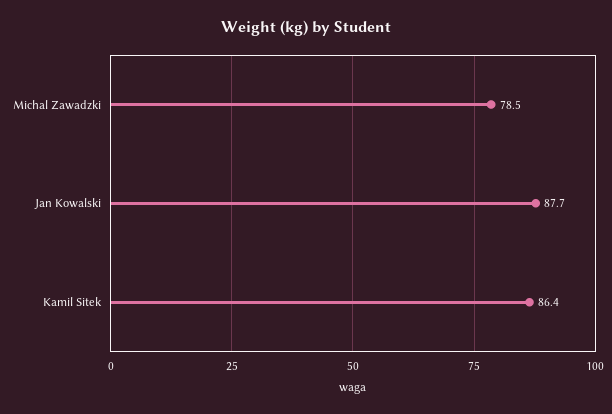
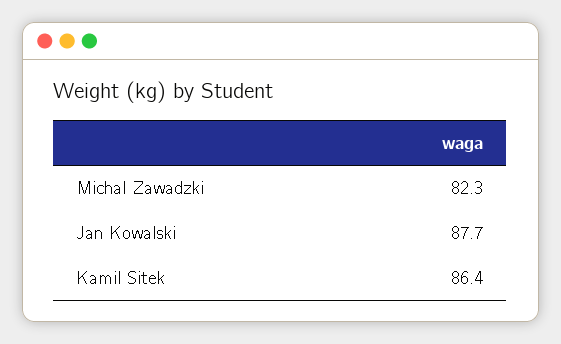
  {
-   "Michal Zawadzki": 78.5,
+   "Michal Zawadzki": 82.3,
    "Jan Kowalski": 87.7,
    "Kamil Sitek": 86.4
  }

